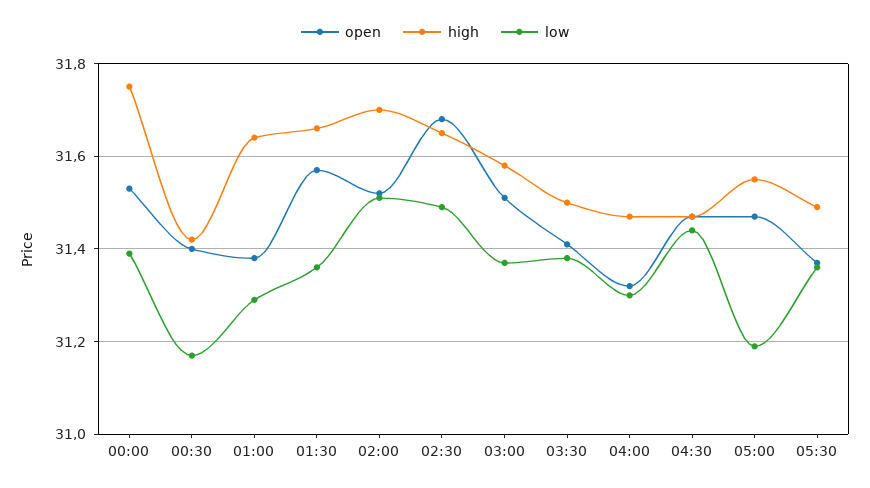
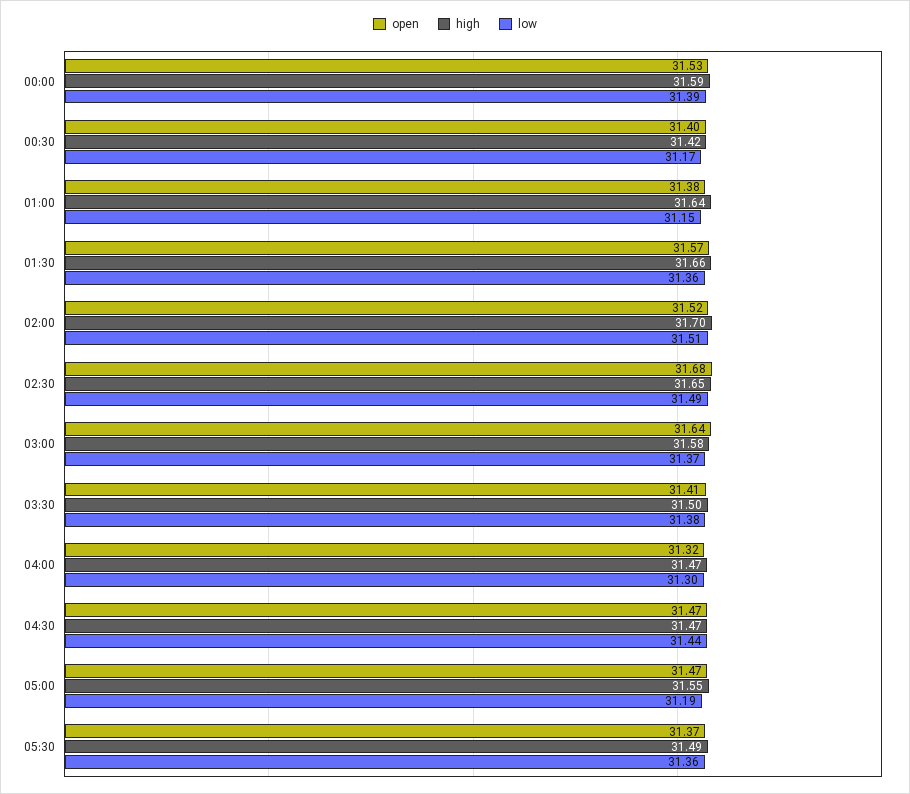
  {
    "open": {
      "00:00": 31.53,
      "00:30": 31.4,
      "01:00": 31.38,
      "01:30": 31.57,
      "02:00": 31.52,
      "02:30": 31.68,
-     "03:00": 31.5,
+     "03:00": 31.64,
      "03:30": 31.41,
      "04:00": 31.32,
      "04:30": 31.47,
      "05:00": 31.47,
      "05:30": 31.37
    },
    "high": {
-     "00:00": 31.75,
+     "00:00": 31.59,
      "00:30": 31.42,
      "01:00": 31.64,
      "01:30": 31.66,
      "02:00": 31.7,
      "02:30": 31.65,
      "03:00": 31.58,
      "03:30": 31.5,
      "04:00": 31.47,
      "04:30": 31.47,
      "05:00": 31.55,
      "05:30": 31.49
    },
    "low": {
      "00:00": 31.39,
      "00:30": 31.17,
-     "01:00": 31.3,
+     "01:00": 31.15,
      "01:30": 31.36,
      "02:00": 31.51,
      "02:30": 31.49,
      "03:00": 31.37,
      "03:30": 31.38,
      "04:00": 31.3,
      "04:30": 31.44,
      "05:00": 31.19,
      "05:30": 31.36
    }
  }

